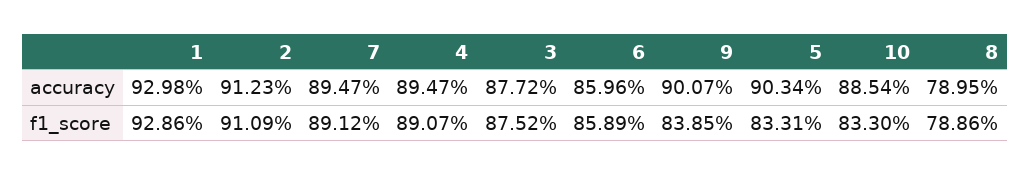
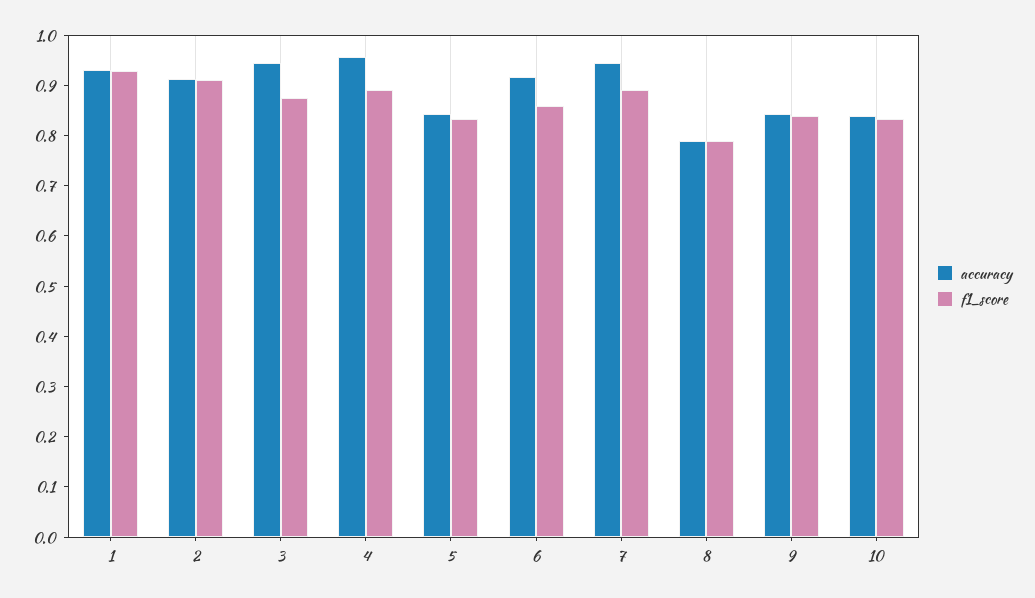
  {
    "accuracy": {
      "1": 0.9298,
      "2": 0.9123,
-     "7": 0.8947,
+     "7": 0.94,
-     "4": 0.8947,
+     "4": 0.96,
-     "3": 0.8772,
+     "3": 0.94,
-     "6": 0.8596,
+     "6": 0.92,
-     "9": 0.9007,
+     "9": 0.84,
-     "5": 0.9034,
+     "5": 0.84,
-     "10": 0.8854,
+     "10": 0.84,
      "8": 0.7895
    },
    "f1_score": {
      "1": 0.9286,
      "2": 0.9109,
      "7": 0.8912,
      "4": 0.8907,
      "3": 0.8752,
      "6": 0.8589,
      "9": 0.8385,
      "5": 0.8331,
      "10": 0.833,
      "8": 0.7886
    }
  }

